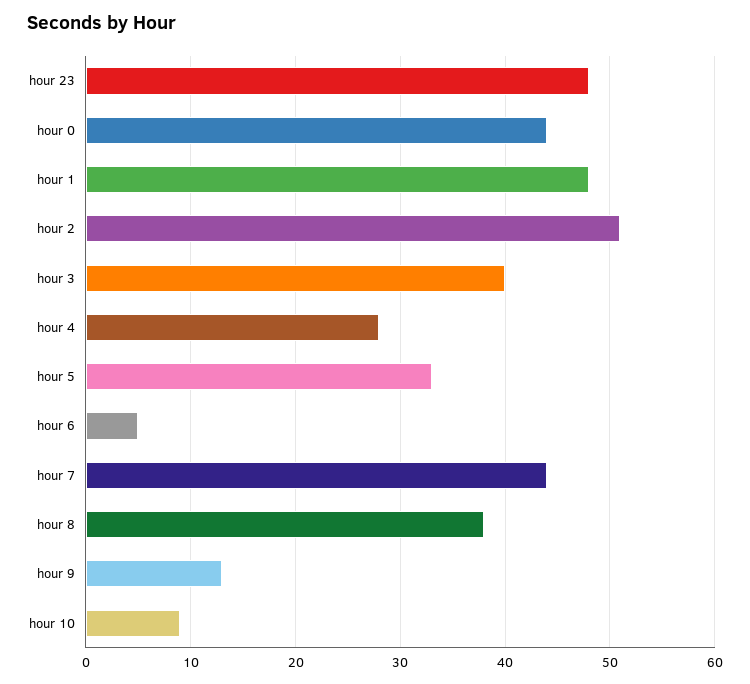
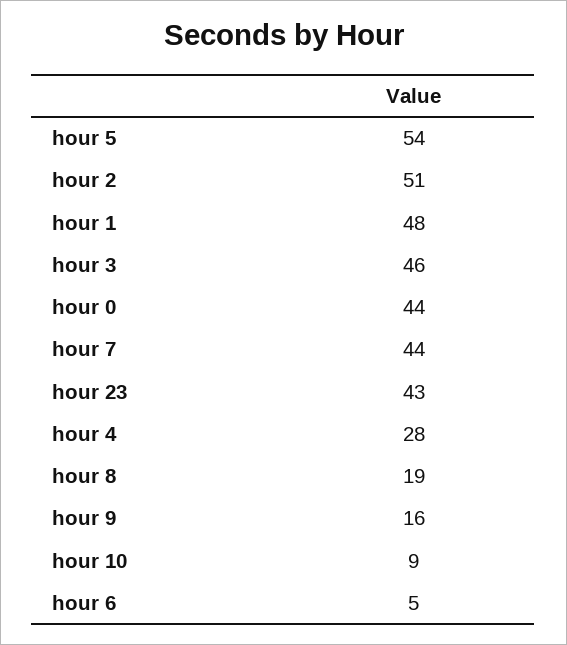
  {
-   "hour 23": 48,
+   "hour 23": 43,
    "hour 0": 44,
    "hour 1": 48,
    "hour 2": 51,
-   "hour 3": 40,
+   "hour 3": 46,
    "hour 4": 28,
-   "hour 5": 33,
+   "hour 5": 54,
    "hour 6": 5,
    "hour 7": 44,
-   "hour 8": 38,
+   "hour 8": 19,
-   "hour 9": 13,
+   "hour 9": 16,
    "hour 10": 9
  }

